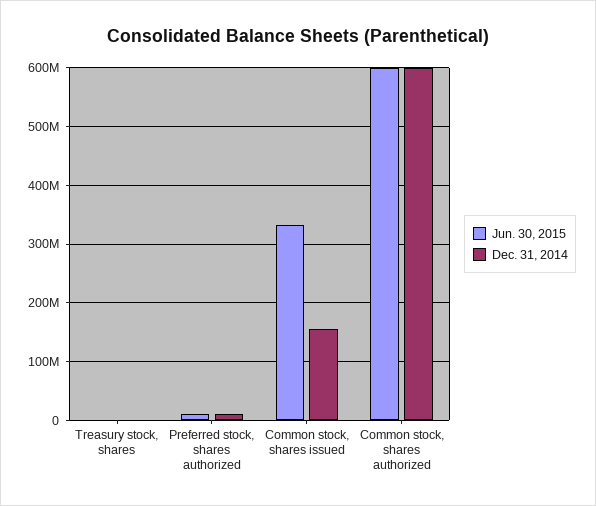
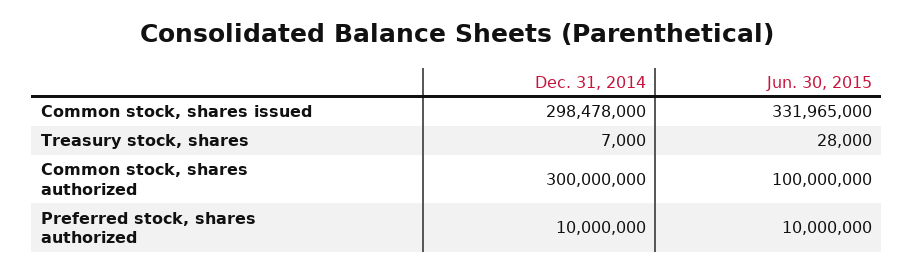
  {
    "Jun. 30, 2015": {
      "Treasury stock, shares": 28000,
      "Preferred stock, shares authorized": 10000000,
      "Common stock, shares issued": 331965000,
-     "Common stock, shares authorized": 600000000
+     "Common stock, shares authorized": 100000000
    },
    "Dec. 31, 2014": {
      "Treasury stock, shares": 7000,
      "Preferred stock, shares authorized": 10000000,
-     "Common stock, shares issued": 160000000,
+     "Common stock, shares issued": 298478000,
-     "Common stock, shares authorized": 600000000
+     "Common stock, shares authorized": 300000000
    }
  }

